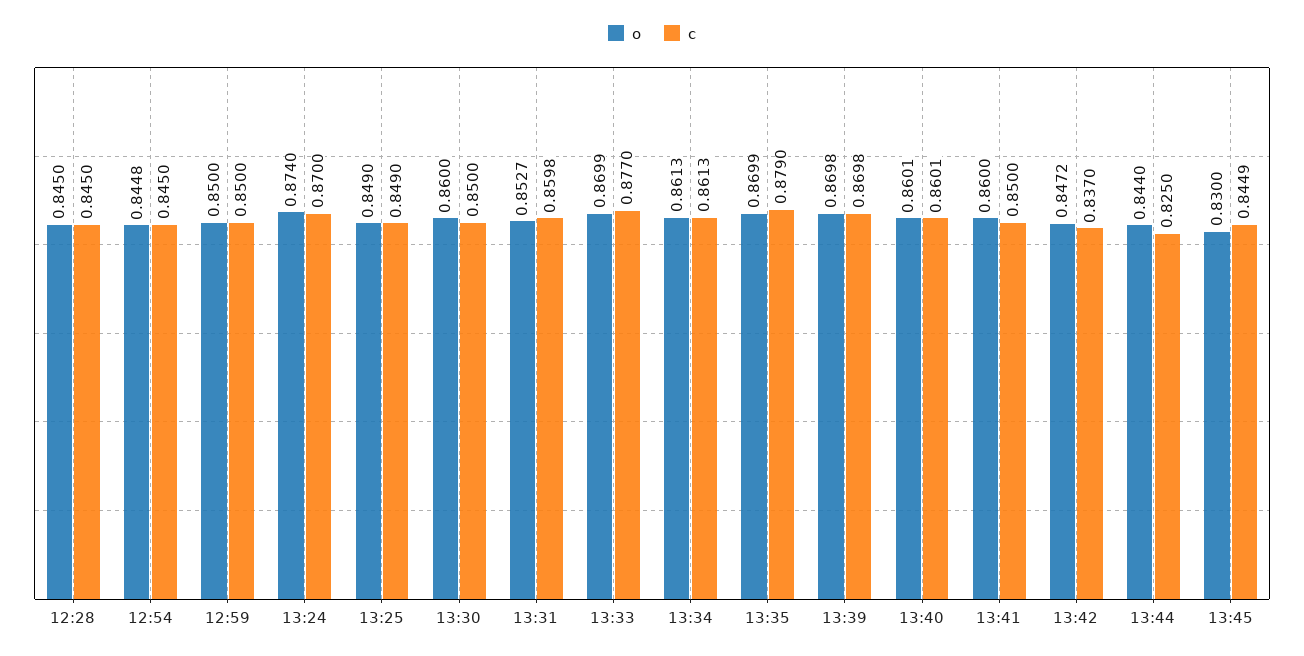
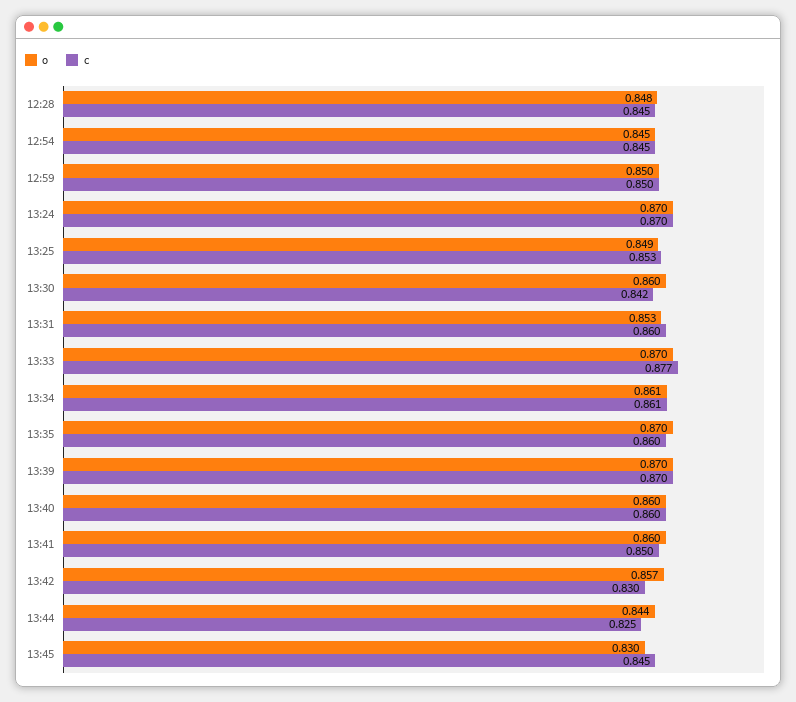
  {
    "o": {
-     "12:28": 0.845,
+     "12:28": 0.848,
      "12:54": 0.8448,
      "12:59": 0.85,
-     "13:24": 0.874,
+     "13:24": 0.87,
      "13:25": 0.849,
      "13:30": 0.86,
      "13:31": 0.8527,
      "13:33": 0.8699,
      "13:34": 0.8613,
      "13:35": 0.8699,
      "13:39": 0.8698,
      "13:40": 0.8601,
      "13:41": 0.86,
-     "13:42": 0.8472,
+     "13:42": 0.857,
      "13:44": 0.844,
      "13:45": 0.83
    },
    "c": {
      "12:28": 0.845,
      "12:54": 0.845,
      "12:59": 0.85,
      "13:24": 0.87,
-     "13:25": 0.849,
+     "13:25": 0.853,
-     "13:30": 0.85,
+     "13:30": 0.842,
      "13:31": 0.8598,
      "13:33": 0.877,
      "13:34": 0.8613,
-     "13:35": 0.879,
+     "13:35": 0.86,
      "13:39": 0.8698,
      "13:40": 0.8601,
      "13:41": 0.85,
-     "13:42": 0.837,
+     "13:42": 0.83,
      "13:44": 0.825,
      "13:45": 0.8449
    }
  }

